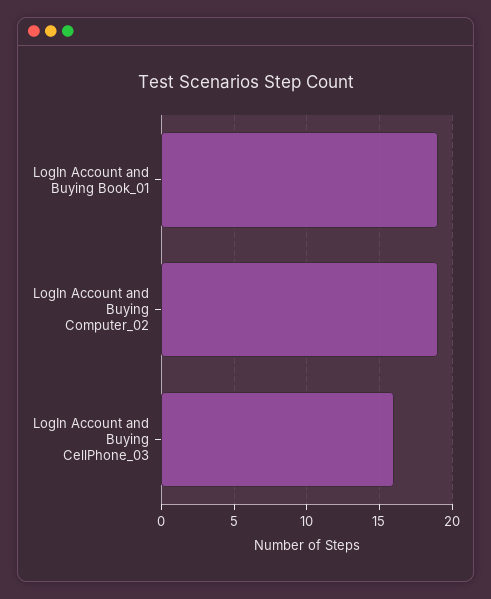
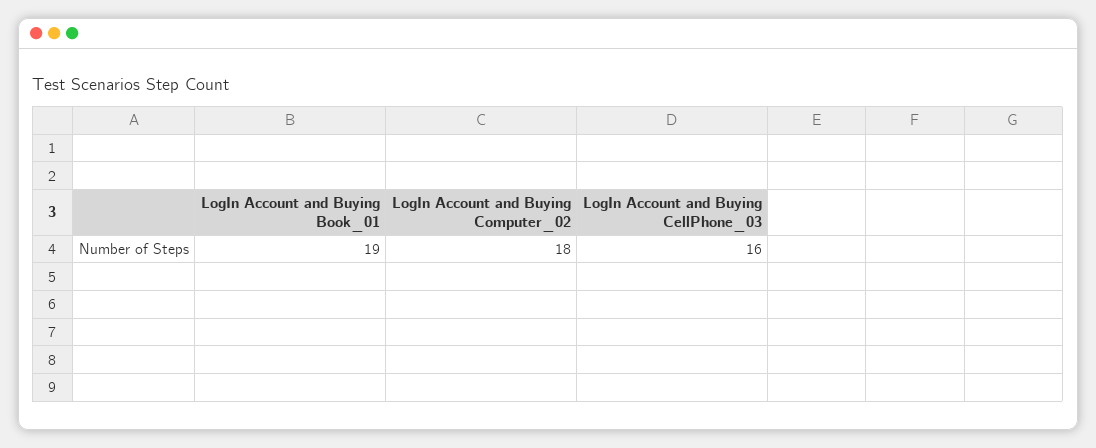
  {
    "LogIn Account and Buying Book_01": 19,
-   "LogIn Account and Buying Computer_02": 19,
+   "LogIn Account and Buying Computer_02": 18,
    "LogIn Account and Buying CellPhone_03": 16
  }

